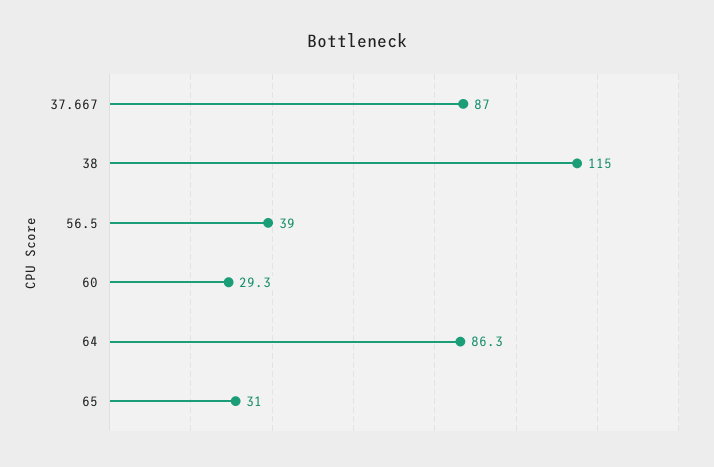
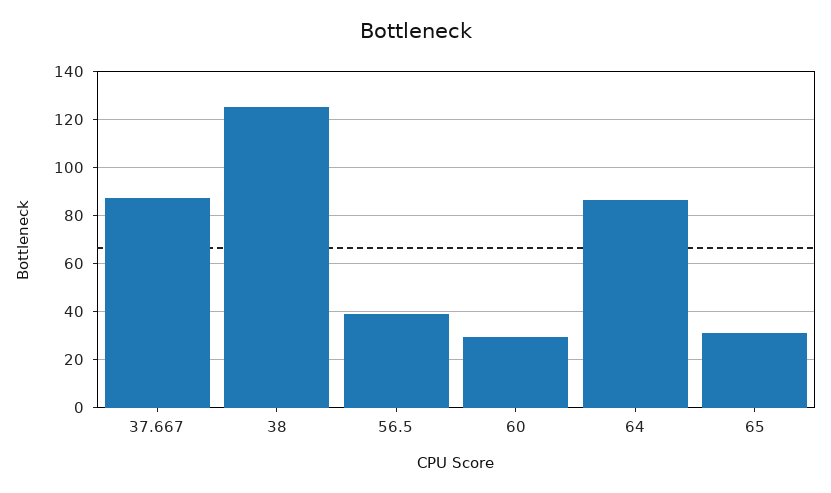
  {
    "37.667": 87,
-   "38": 115,
+   "38": 125,
    "56.5": 39,
    "60": 29.3,
    "64": 86.3,
    "65": 31
  }

